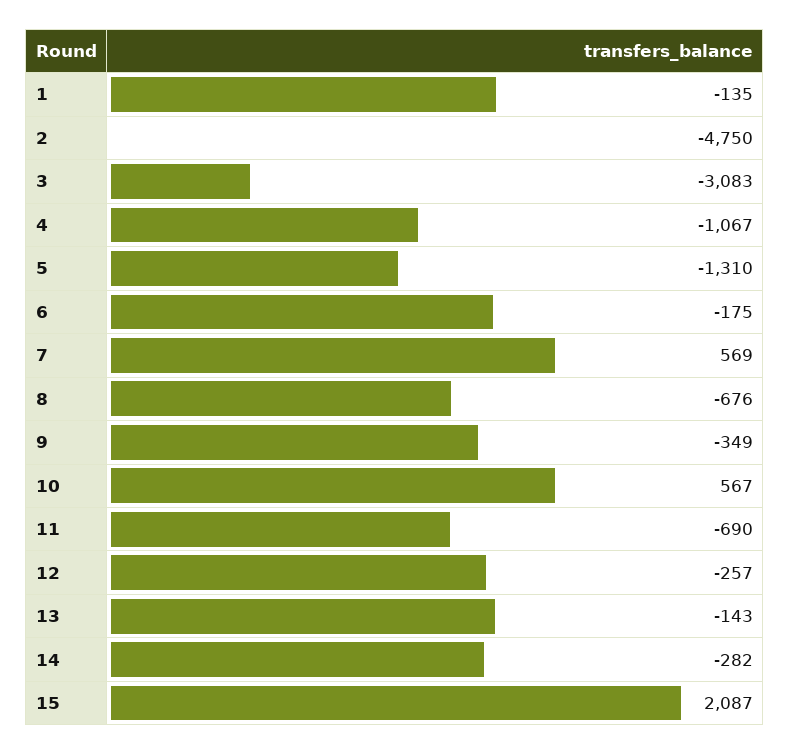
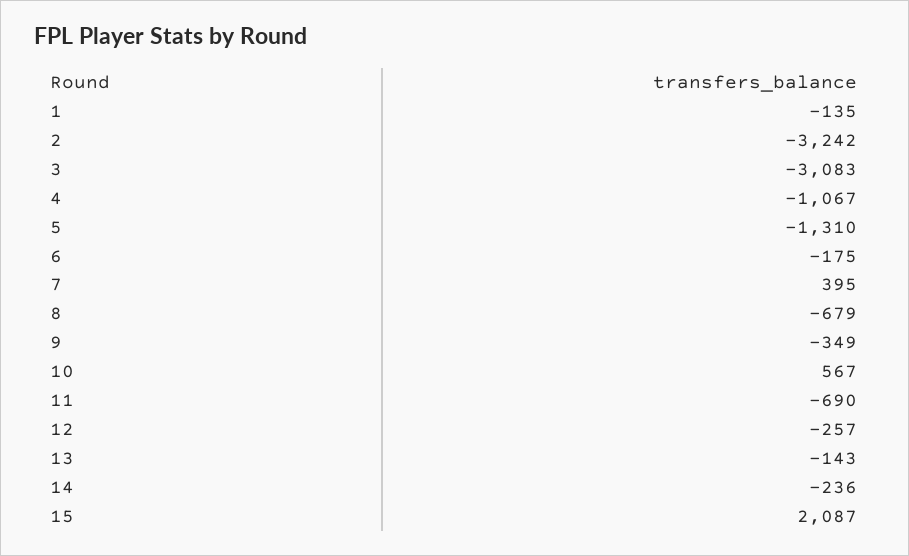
  {
    "1": -135,
-   "2": -4750,
+   "2": -3242,
    "3": -3083,
    "4": -1067,
    "5": -1310,
    "6": -175,
-   "7": 569,
+   "7": 395,
-   "8": -676,
+   "8": -679,
    "9": -349,
    "10": 567,
    "11": -690,
    "12": -257,
    "13": -143,
-   "14": -282,
+   "14": -236,
    "15": 2087
  }

